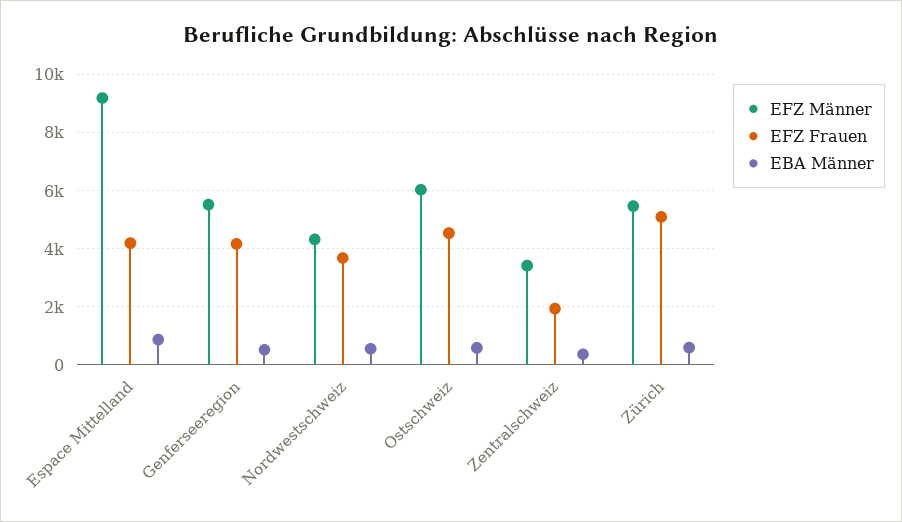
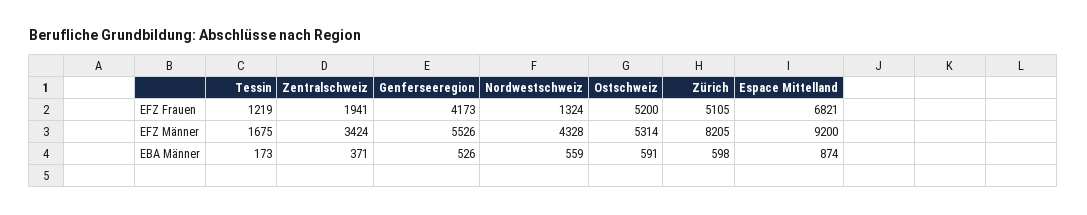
  {
    "EFZ Männer": {
      "Espace Mittelland": 9200,
      "Genferseeregion": 5526,
      "Nordwestschweiz": 4328,
-     "Ostschweiz": 6000,
+     "Ostschweiz": 5314,
      "Zentralschweiz": 3424,
-     "Zürich": 5500
+     "Zürich": 8205,
+     "Tessin": 1675
    },
    "EFZ Frauen": {
-     "Espace Mittelland": 4250,
+     "Espace Mittelland": 6821,
      "Genferseeregion": 4173,
-     "Nordwestschweiz": 3750,
+     "Nordwestschweiz": 1324,
-     "Ostschweiz": 4500,
+     "Ostschweiz": 5200,
      "Zentralschweiz": 1941,
-     "Zürich": 5105
+     "Zürich": 5105,
+     "Tessin": 1219
    },
    "EBA Männer": {
      "Espace Mittelland": 874,
      "Genferseeregion": 526,
      "Nordwestschweiz": 559,
      "Ostschweiz": 591,
      "Zentralschweiz": 371,
-     "Zürich": 598
+     "Zürich": 598,
+     "Tessin": 173
    }
  }

